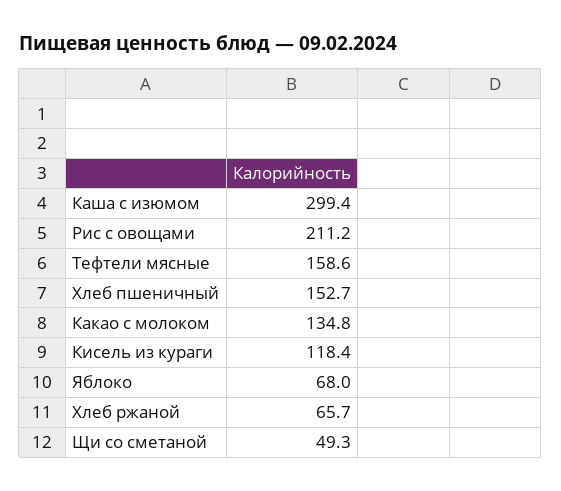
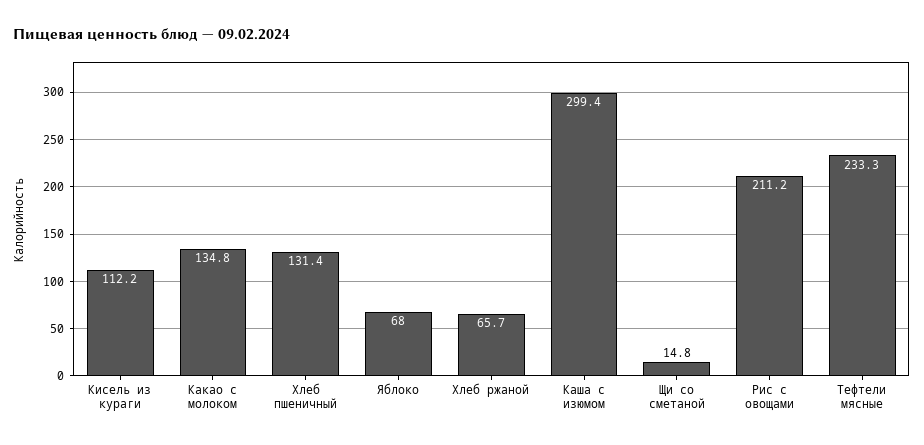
  {
    "Каша с изюмом": 299.4,
    "Рис с овощами": 211.2,
-   "Тефтели мясные": 158.6,
+   "Тефтели мясные": 233.3,
-   "Хлеб пшеничный": 152.7,
+   "Хлеб пшеничный": 131.4,
    "Какао с молоком": 134.8,
-   "Кисель из кураги": 118.4,
+   "Кисель из кураги": 112.2,
    "Яблоко": 68,
    "Хлеб ржаной": 65.7,
-   "Щи со сметаной": 49.3
+   "Щи со сметаной": 14.8
  }

